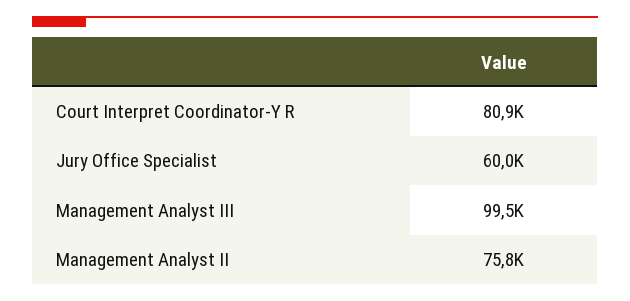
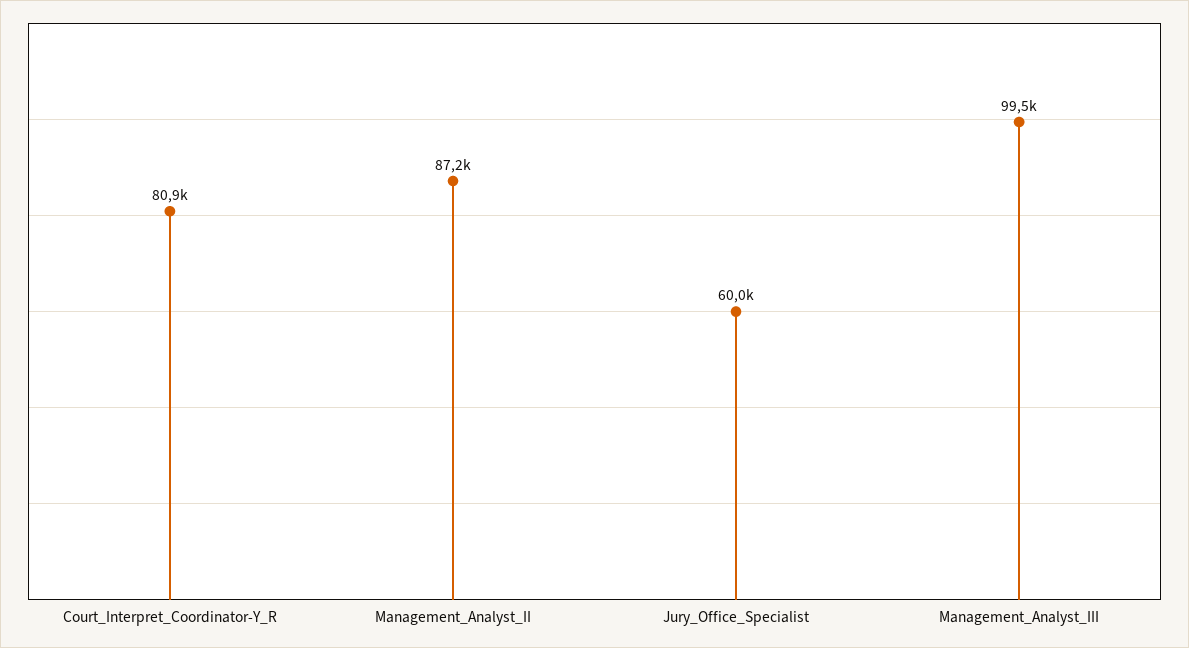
  {
    "Court Interpret Coordinator-Y R": 80900,
    "Jury Office Specialist": 60000,
    "Management Analyst III": 99500,
-   "Management Analyst II": 75800
+   "Management Analyst II": 87200
  }

